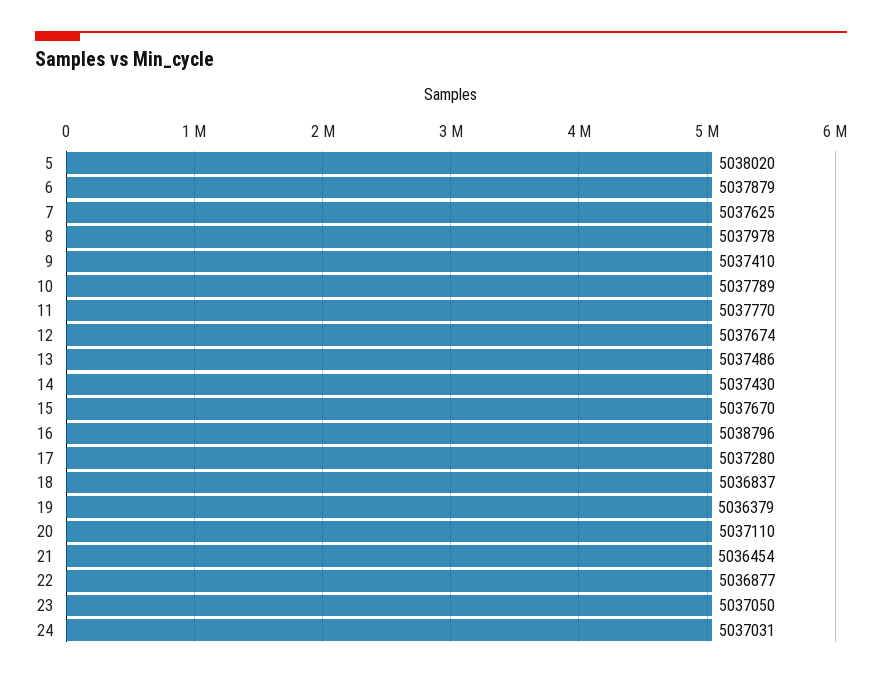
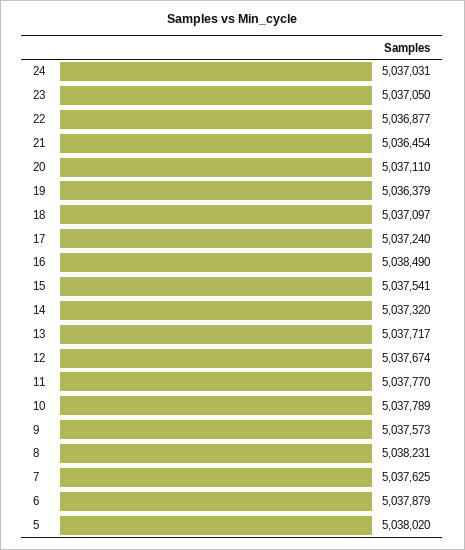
  {
    "5": 5038020,
    "6": 5037879,
    "7": 5037625,
-   "8": 5037978,
+   "8": 5038231,
-   "9": 5037410,
+   "9": 5037573,
    "10": 5037789,
    "11": 5037770,
    "12": 5037674,
-   "13": 5037486,
+   "13": 5037717,
-   "14": 5037430,
+   "14": 5037320,
-   "15": 5037670,
+   "15": 5037541,
-   "16": 5038796,
+   "16": 5038490,
-   "17": 5037280,
+   "17": 5037240,
-   "18": 5036837,
+   "18": 5037097,
    "19": 5036379,
    "20": 5037110,
    "21": 5036454,
    "22": 5036877,
    "23": 5037050,
    "24": 5037031
  }

